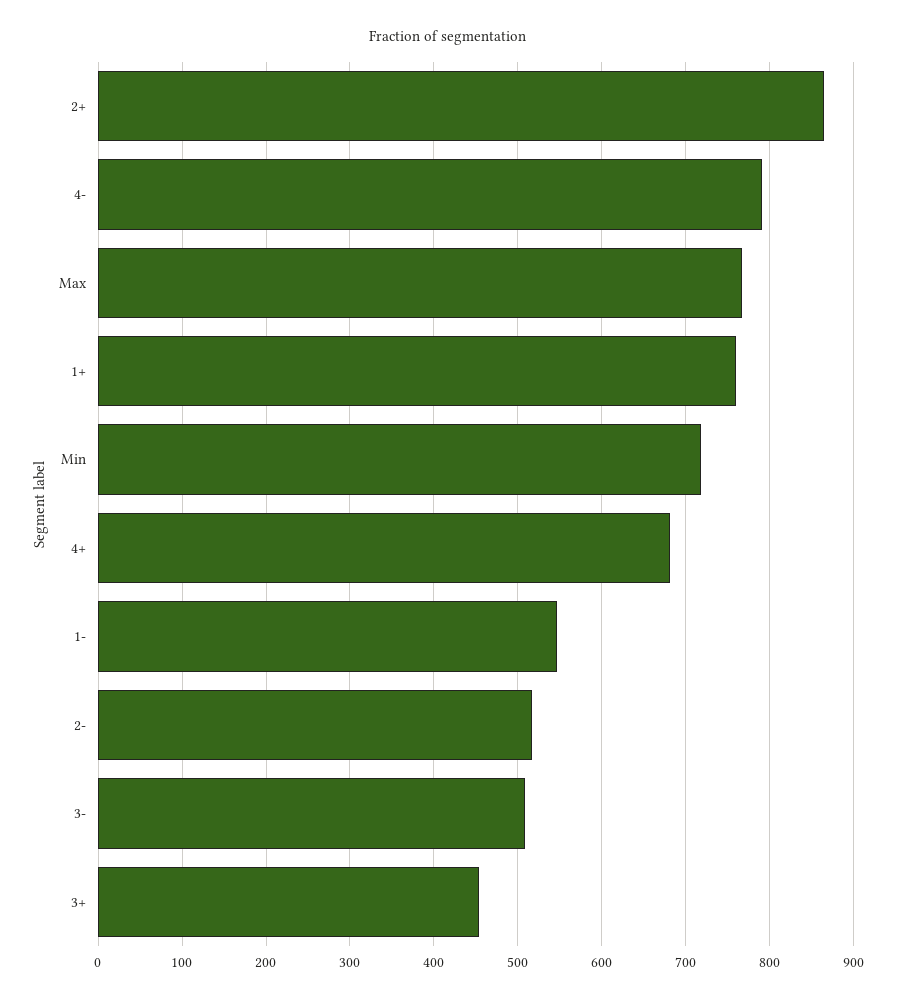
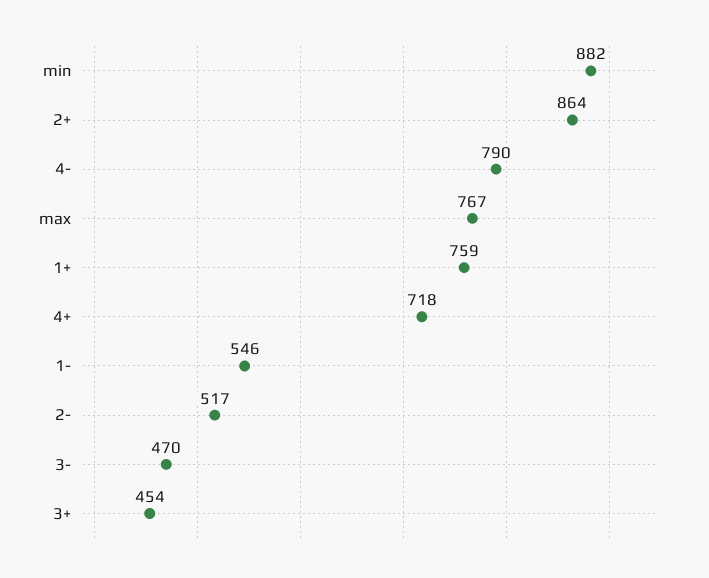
  {
    "2+": 864,
    "4-": 790,
    "Max": 767,
    "1+": 759,
-   "Min": 720,
+   "Min": 882,
-   "4+": 680,
+   "4+": 718,
    "1-": 546,
    "2-": 517,
-   "3-": 510,
+   "3-": 470,
    "3+": 454
  }

